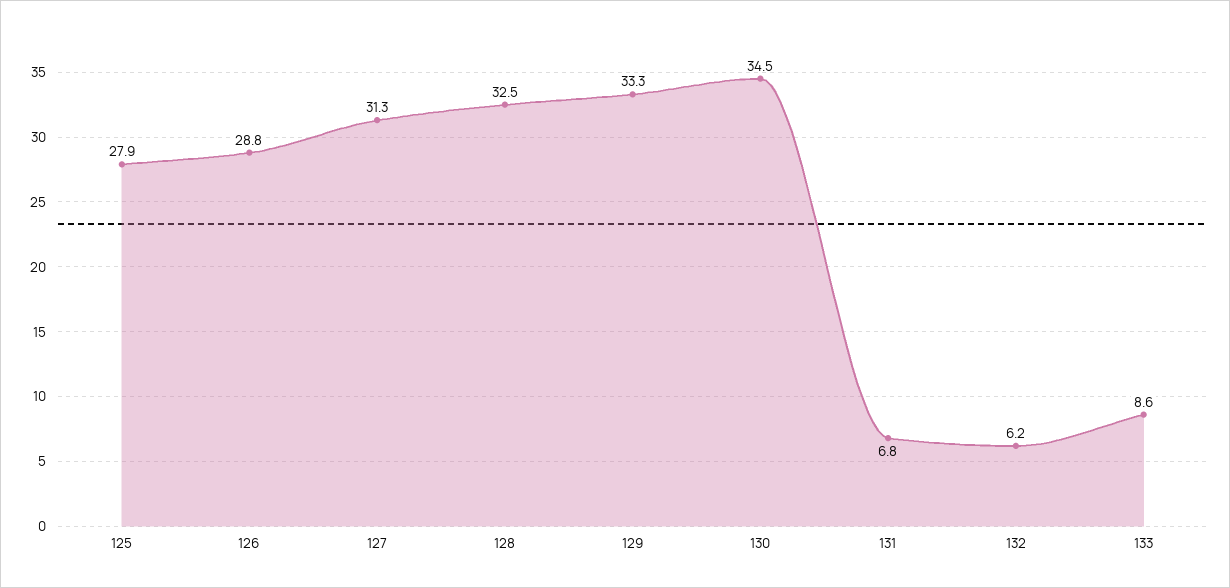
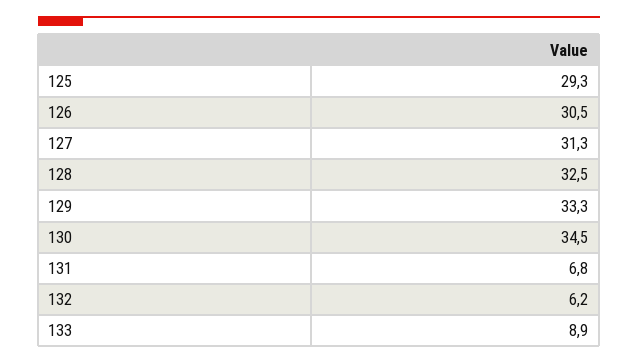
  {
-   "125": 27.9,
+   "125": 29.3,
-   "126": 28.8,
+   "126": 30.5,
    "127": 31.3,
    "128": 32.5,
    "129": 33.3,
    "130": 34.5,
    "131": 6.8,
    "132": 6.2,
-   "133": 8.6
+   "133": 8.9
  }

